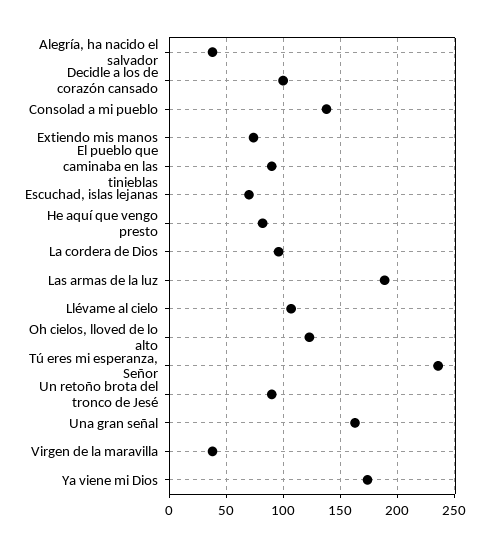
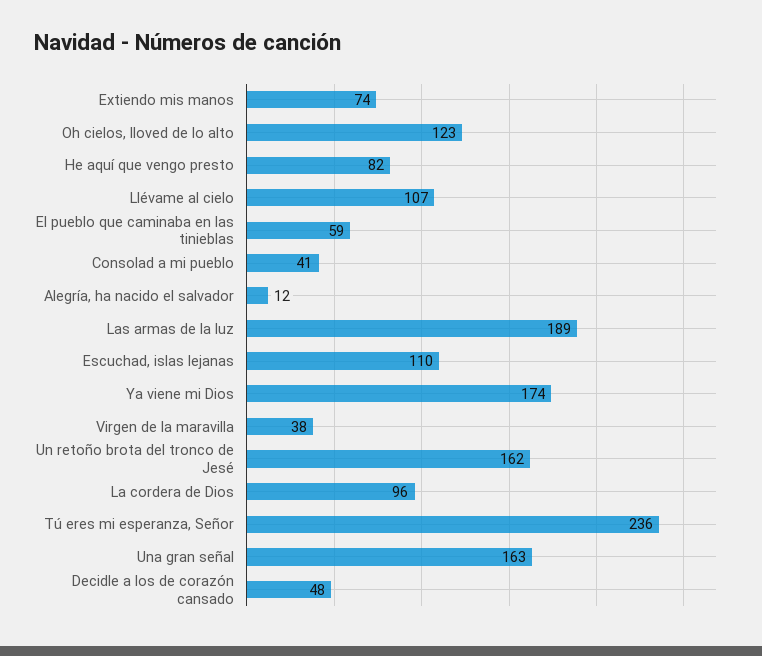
  {
-   "Alegría, ha nacido el salvador": 40,
+   "Alegría, ha nacido el salvador": 12,
-   "Decidle a los de corazón cansado": 100,
+   "Decidle a los de corazón cansado": 48,
-   "Consolad a mi pueblo": 140,
+   "Consolad a mi pueblo": 41,
    "Extiendo mis manos": 74,
-   "El pueblo que caminaba en las tinieblas": 90,
+   "El pueblo que caminaba en las tinieblas": 59,
-   "Escuchad, islas lejanas": 70,
+   "Escuchad, islas lejanas": 110,
    "He aquí que vengo presto": 82,
    "La cordera de Dios": 96,
    "Las armas de la luz": 189,
    "Llévame al cielo": 107,
    "Oh cielos, lloved de lo alto": 123,
    "Tú eres mi esperanza, Señor": 236,
-   "Un retoño brota del tronco de Jesé": 90,
+   "Un retoño brota del tronco de Jesé": 162,
    "Una gran señal": 163,
    "Virgen de la maravilla": 38,
    "Ya viene mi Dios": 174
  }

